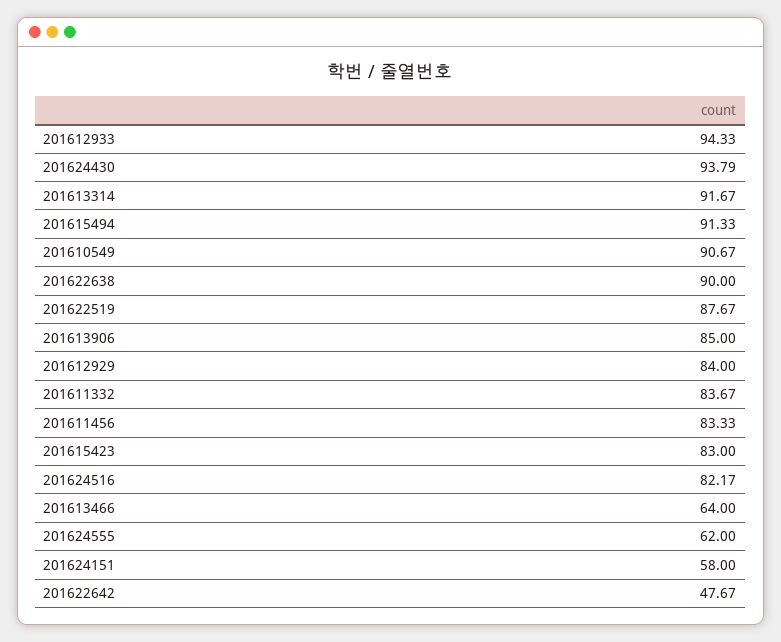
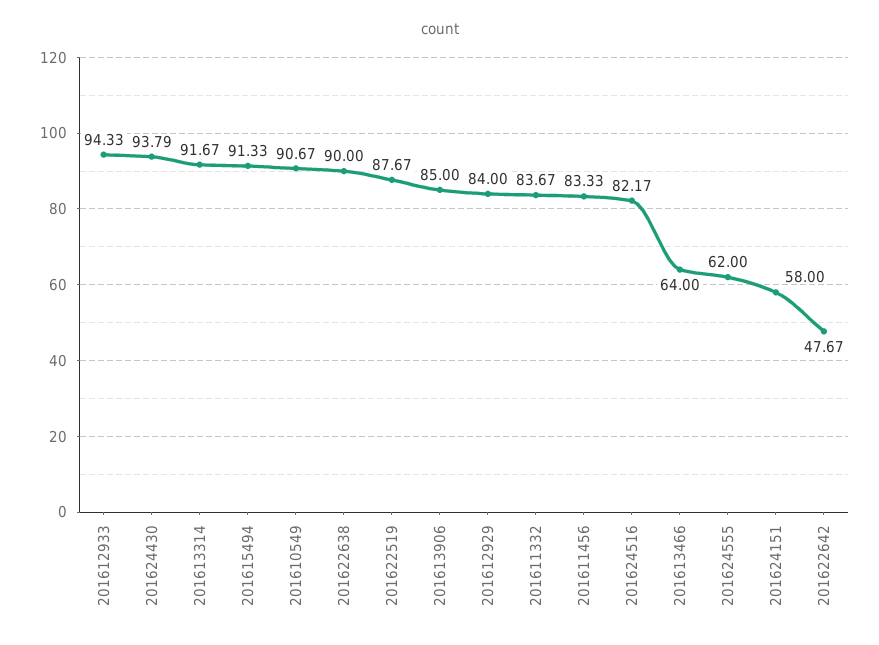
  {
    "201612933": 94.33,
    "201624430": 93.79,
    "201613314": 91.67,
    "201615494": 91.33,
    "201610549": 90.67,
    "201622638": 90,
    "201622519": 87.67,
    "201613906": 85,
    "201612929": 84,
    "201611332": 83.67,
    "201611456": 83.33,
-   "201615423": 83,
    "201624516": 82.17,
    "201613466": 64,
    "201624555": 62,
    "201624151": 58,
    "201622642": 47.67
  }

